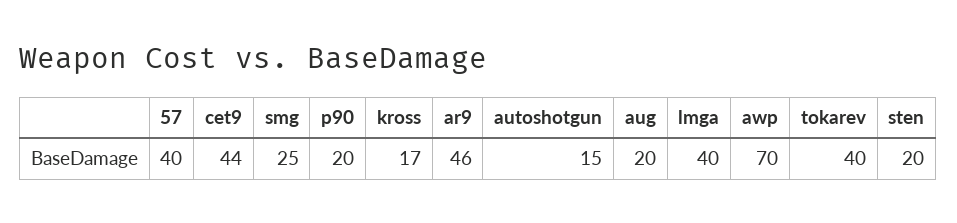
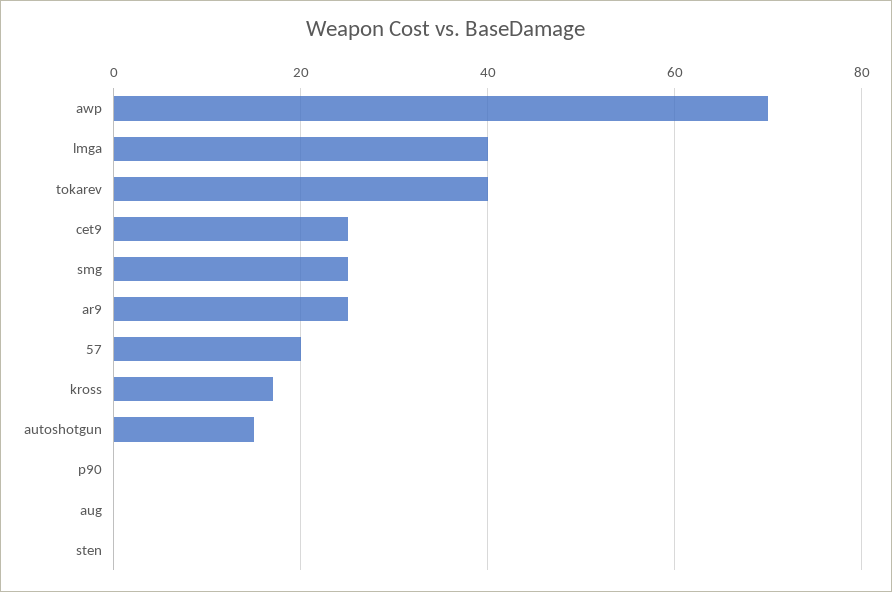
  {
-   "57": 40,
+   "57": 20,
-   "cet9": 44,
+   "cet9": 25,
    "smg": 25,
-   "p90": 20,
+   "p90": 0,
    "kross": 17,
-   "ar9": 46,
+   "ar9": 25,
    "autoshotgun": 15,
-   "aug": 20,
+   "aug": 0,
    "lmga": 40,
    "awp": 70,
    "tokarev": 40,
-   "sten": 20
+   "sten": 0
  }

